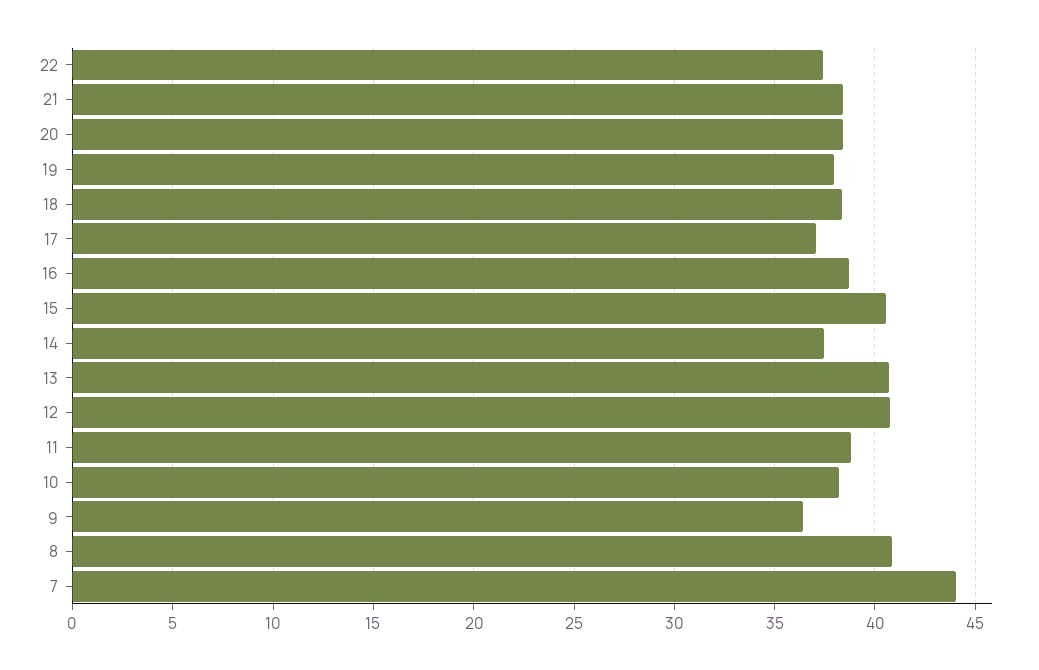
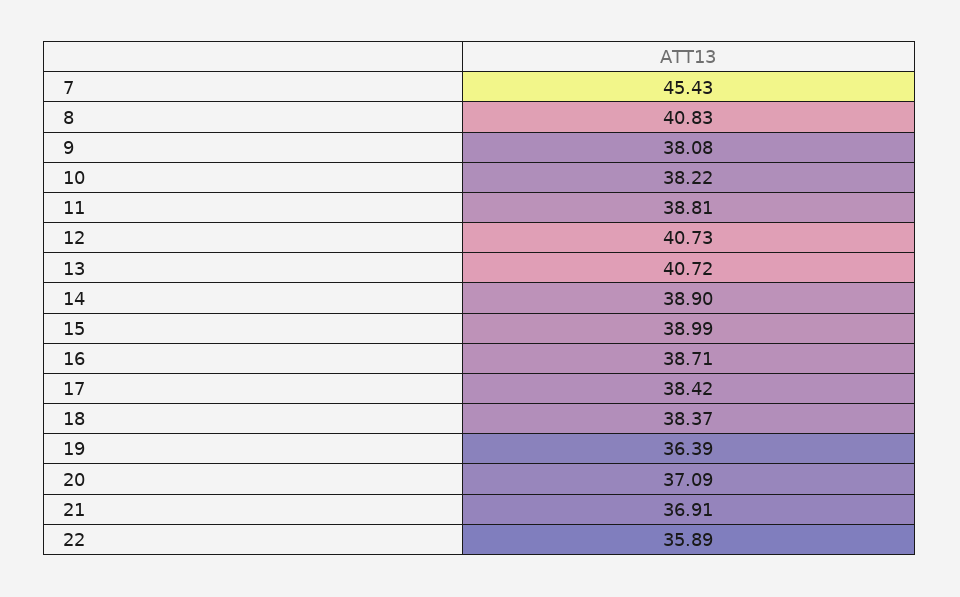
  {
-   "22": 37.5,
+   "22": 35.89,
-   "21": 38.5,
+   "21": 36.91,
-   "20": 38.5,
+   "20": 37.09,
-   "19": 38,
+   "19": 36.39,
    "18": 38.37,
-   "17": 37,
+   "17": 38.42,
    "16": 38.71,
-   "15": 40.5,
+   "15": 38.99,
-   "14": 37.5,
+   "14": 38.9,
    "13": 40.72,
    "12": 40.73,
    "11": 38.81,
    "10": 38.22,
-   "9": 36.5,
+   "9": 38.08,
    "8": 40.83,
-   "7": 44
+   "7": 45.43
  }

